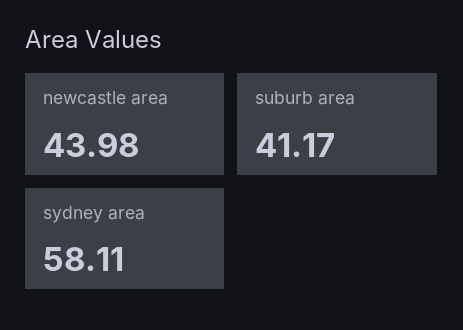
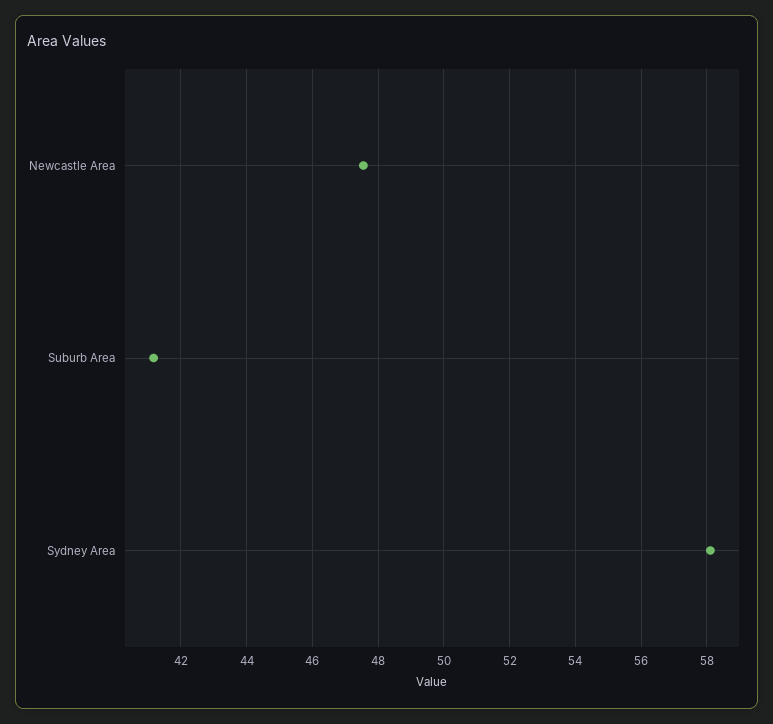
  {
-   "newcastle area": 43.98,
+   "newcastle area": 47.6,
    "suburb area": 41.17,
    "sydney area": 58.11
  }

